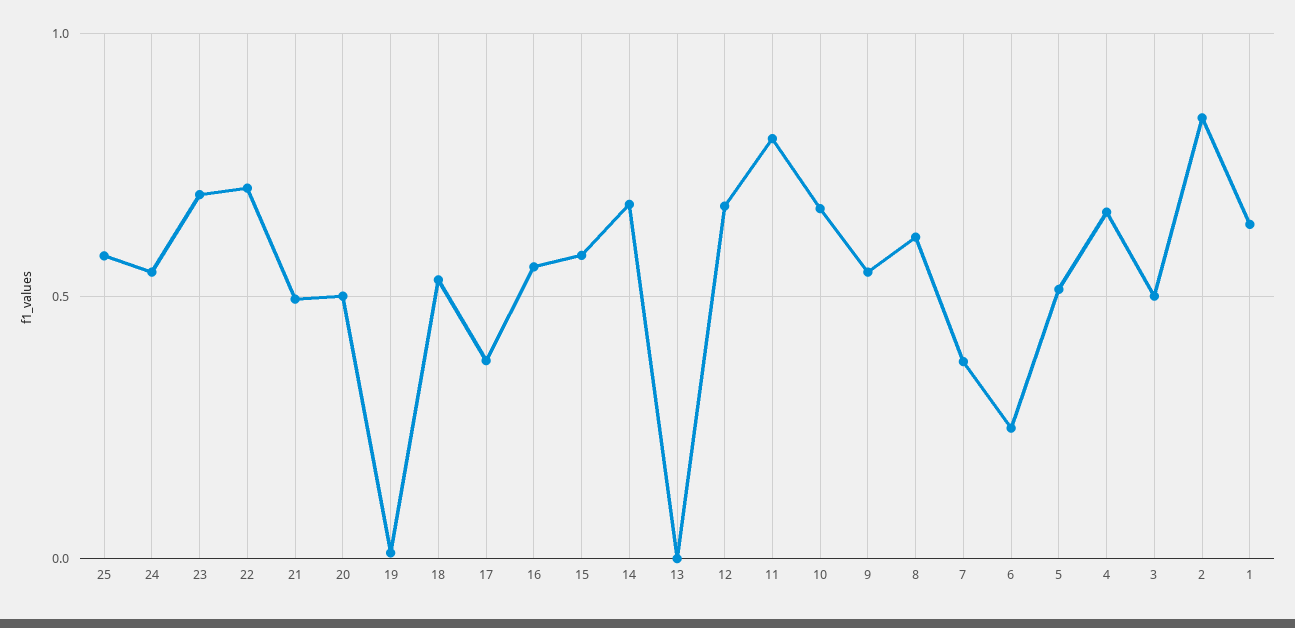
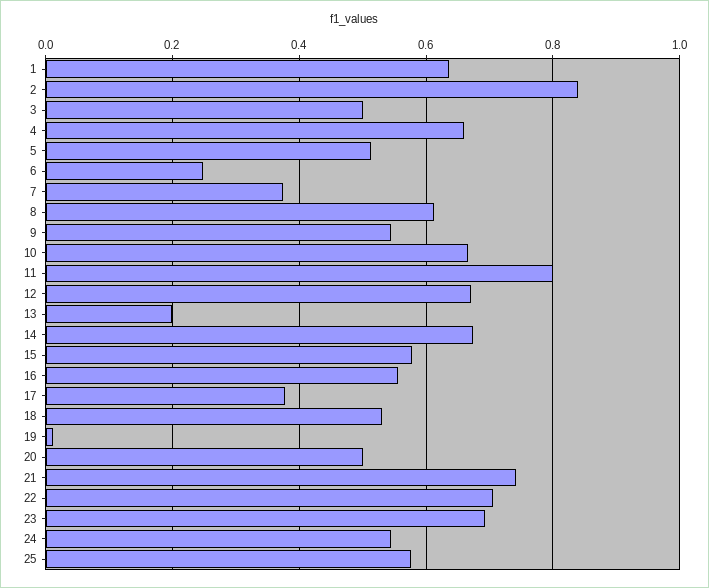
  {
    "25": 0.58,
    "24": 0.54,
    "23": 0.7,
    "22": 0.7,
-   "21": 0.5,
+   "21": 0.74,
    "20": 0.5,
    "19": 0.02,
    "18": 0.54,
    "17": 0.38,
    "16": 0.56,
    "15": 0.58,
    "14": 0.68,
-   "13": 0,
+   "13": 0.2,
    "12": 0.68,
    "11": 0.8,
    "10": 0.66,
    "9": 0.54,
    "8": 0.62,
    "7": 0.38,
    "6": 0.24,
    "5": 0.52,
    "4": 0.66,
    "3": 0.5,
    "2": 0.84,
    "1": 0.64
  }

